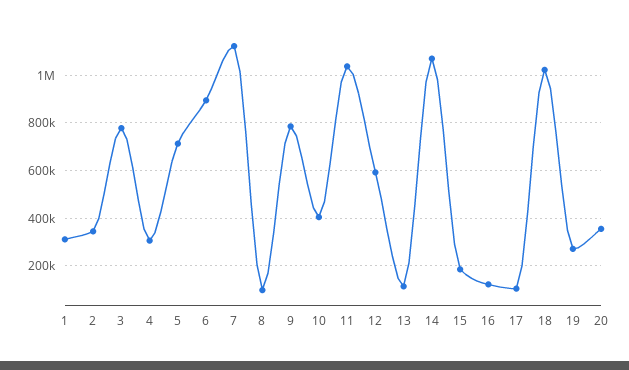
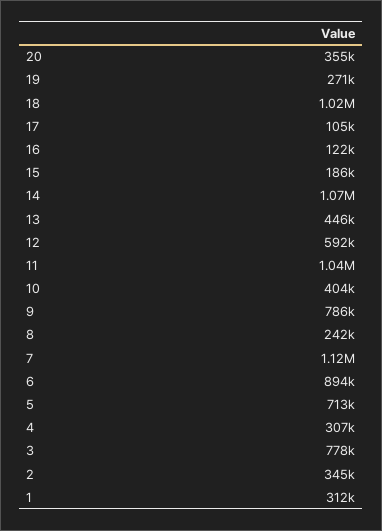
  {
    "1": 312000,
    "2": 345000,
    "3": 778000,
    "4": 307000,
    "5": 713000,
    "6": 894000,
    "7": 1120000,
-   "8": 100000,
+   "8": 242000,
    "9": 786000,
    "10": 404000,
    "11": 1040000,
    "12": 592000,
-   "13": 100000,
+   "13": 446000,
    "14": 1070000,
    "15": 186000,
    "16": 122000,
    "17": 105000,
    "18": 1020000,
    "19": 271000,
    "20": 355000
  }

